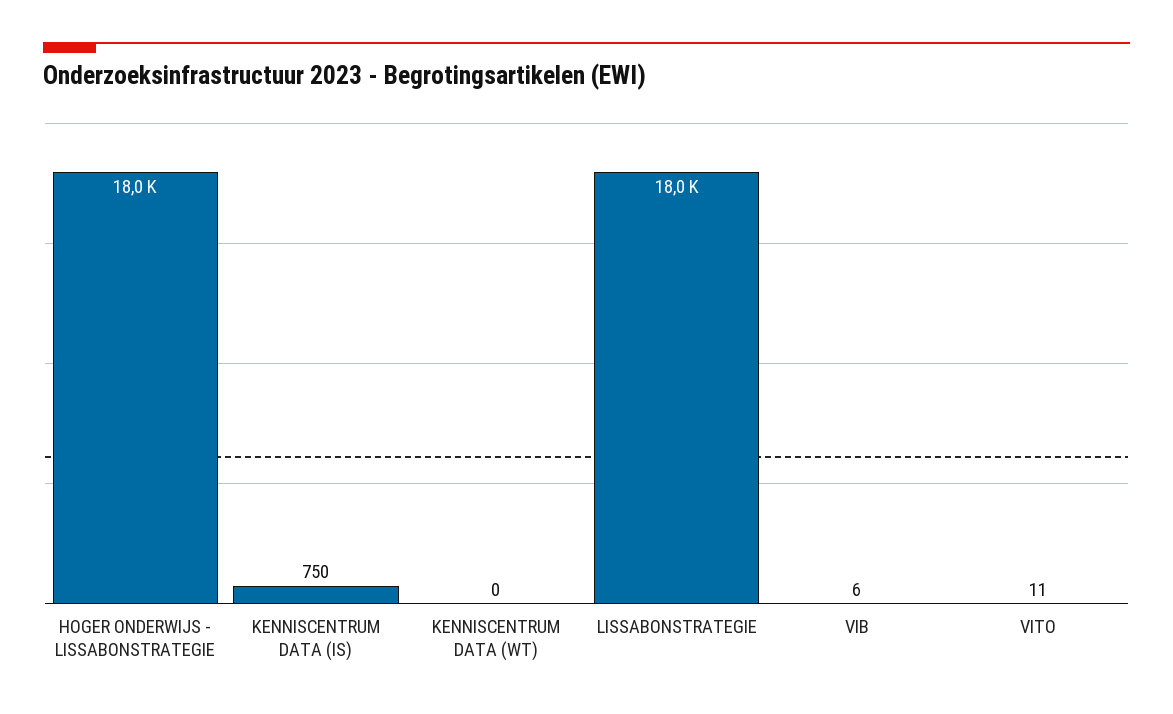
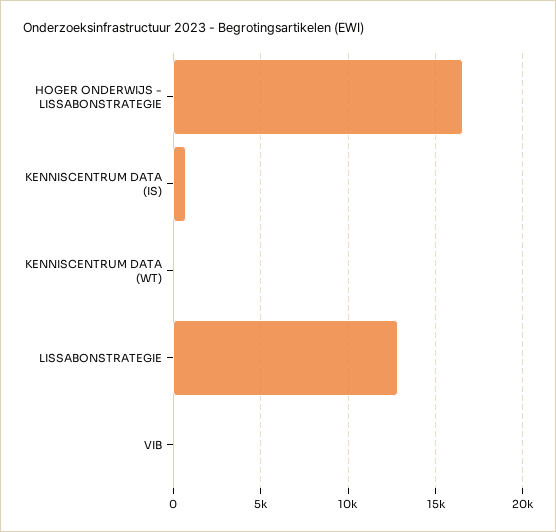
  {
-   "HOGER ONDERWIJS - LISSABONSTRATEGIE": 18000,
+   "HOGER ONDERWIJS - LISSABONSTRATEGIE": 16500,
    "KENNISCENTRUM DATA (IS)": 750,
    "KENNISCENTRUM DATA (WT)": 0,
-   "LISSABONSTRATEGIE": 18000,
+   "LISSABONSTRATEGIE": 13000,
-   "VIB": 6,
+   "VIB": 6
-   "VITO": 11
  }

